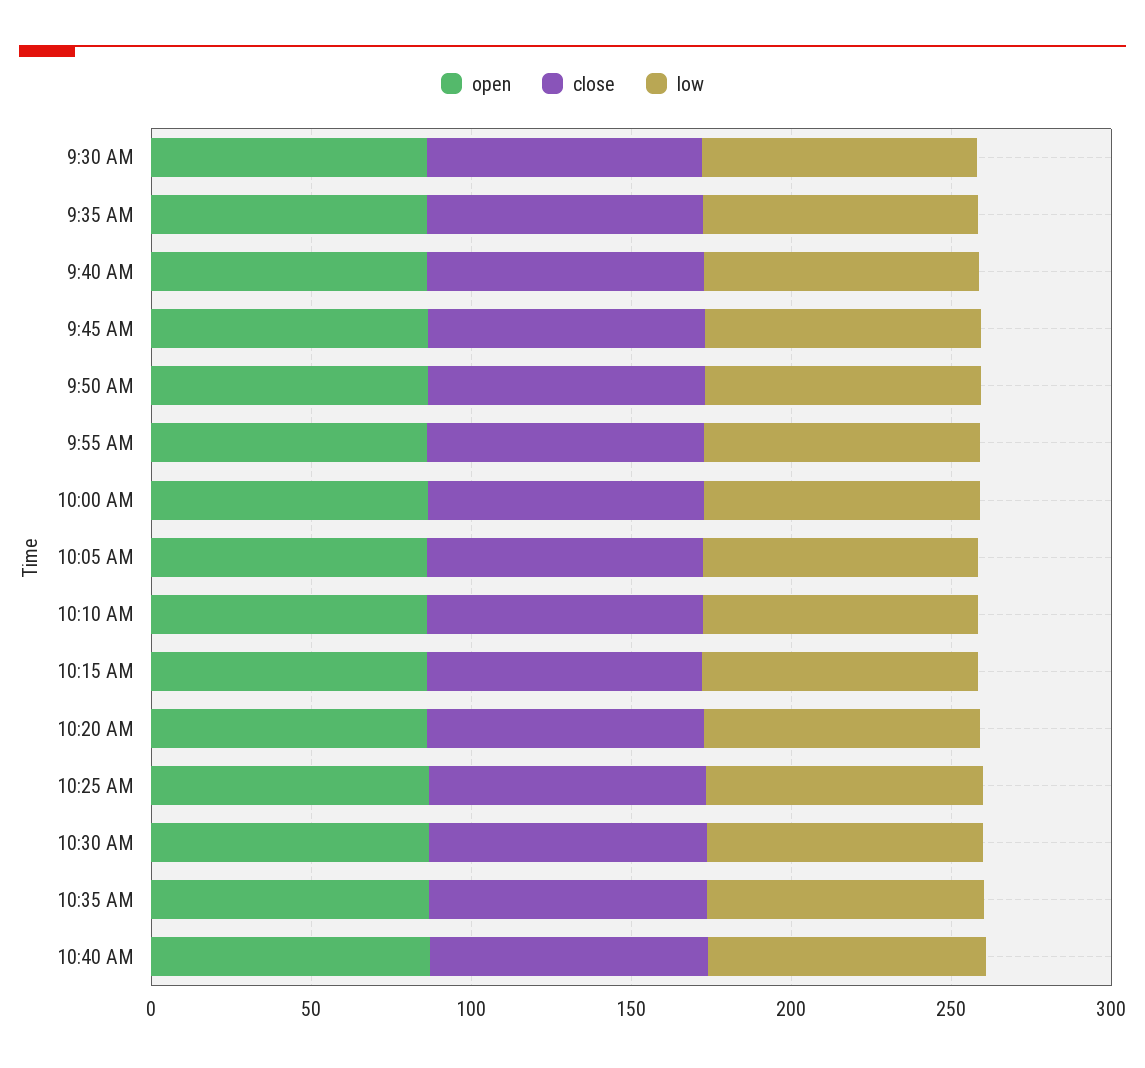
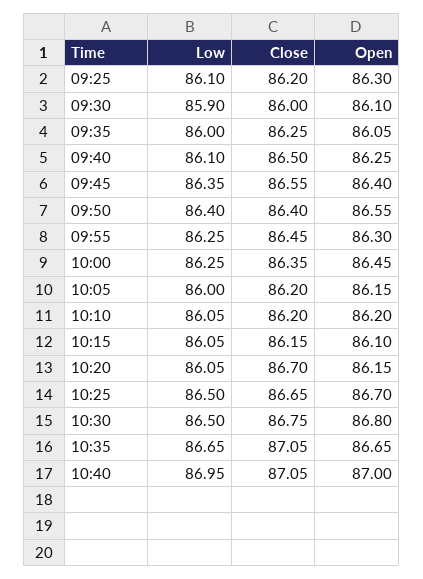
  {
    "open": {
      "9:30 AM": 86.1,
      "9:35 AM": 86.05,
      "9:40 AM": 86.25,
      "9:45 AM": 86.4,
      "9:50 AM": 86.55,
      "9:55 AM": 86.3,
      "10:00 AM": 86.45,
      "10:05 AM": 86.15,
      "10:10 AM": 86.2,
      "10:15 AM": 86.1,
      "10:20 AM": 86.15,
      "10:25 AM": 86.7,
      "10:30 AM": 86.8,
      "10:35 AM": 86.65,
-     "10:40 AM": 87
+     "10:40 AM": 87,
+     "09:25": 86.3
    },
    "close": {
      "9:30 AM": 86,
      "9:35 AM": 86.25,
      "9:40 AM": 86.5,
      "9:45 AM": 86.55,
      "9:50 AM": 86.4,
      "9:55 AM": 86.45,
      "10:00 AM": 86.35,
      "10:05 AM": 86.2,
      "10:10 AM": 86.2,
      "10:15 AM": 86.15,
      "10:20 AM": 86.7,
      "10:25 AM": 86.65,
      "10:30 AM": 86.75,
      "10:35 AM": 87.05,
-     "10:40 AM": 87.05
+     "10:40 AM": 87.05,
+     "09:25": 86.2
    },
    "low": {
      "9:30 AM": 85.9,
      "9:35 AM": 86,
      "9:40 AM": 86.1,
      "9:45 AM": 86.35,
      "9:50 AM": 86.4,
      "9:55 AM": 86.25,
      "10:00 AM": 86.25,
      "10:05 AM": 86,
      "10:10 AM": 86.05,
      "10:15 AM": 86.05,
      "10:20 AM": 86.05,
      "10:25 AM": 86.5,
      "10:30 AM": 86.5,
      "10:35 AM": 86.65,
-     "10:40 AM": 86.95
+     "10:40 AM": 86.95,
+     "09:25": 86.1
    }
  }

